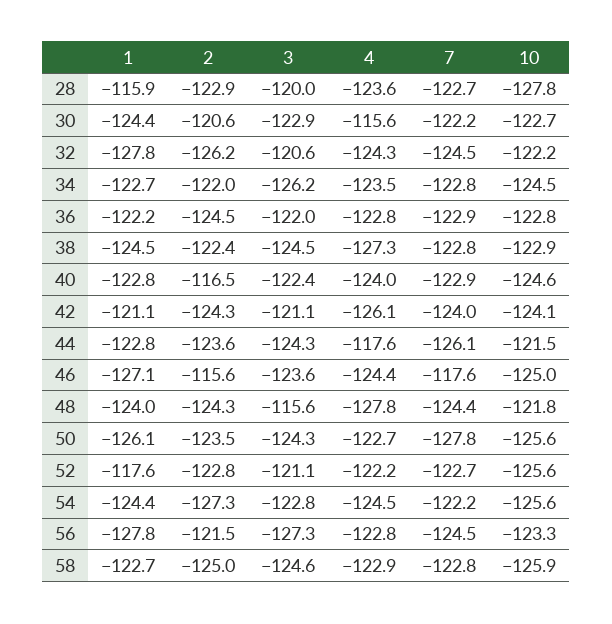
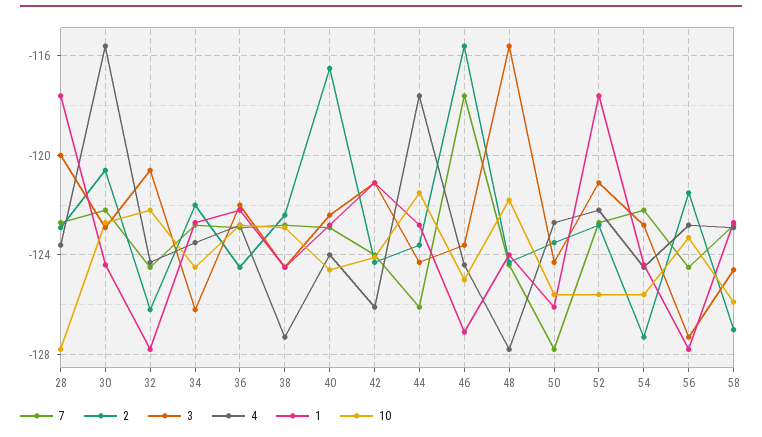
  {
    "1": {
-     "28": -115.9,
+     "28": -117.5,
      "30": -124.4,
      "32": -127.8,
      "34": -122.7,
      "36": -122.2,
      "38": -124.5,
      "40": -122.8,
      "42": -121.1,
      "44": -122.8,
      "46": -127.1,
      "48": -124,
      "50": -126.1,
      "52": -117.6,
      "54": -124.4,
      "56": -127.8,
      "58": -122.7
    },
    "2": {
      "28": -122.9,
      "30": -120.6,
      "32": -126.2,
      "34": -122,
      "36": -124.5,
      "38": -122.4,
      "40": -116.5,
      "42": -124.3,
      "44": -123.6,
      "46": -115.6,
      "48": -124.3,
      "50": -123.5,
      "52": -122.8,
      "54": -127.3,
      "56": -121.5,
-     "58": -125
+     "58": -127
    },
    "3": {
      "28": -120,
      "30": -122.9,
      "32": -120.6,
      "34": -126.2,
      "36": -122,
      "38": -124.5,
      "40": -122.4,
      "42": -121.1,
      "44": -124.3,
      "46": -123.6,
      "48": -115.6,
      "50": -124.3,
      "52": -121.1,
      "54": -122.8,
      "56": -127.3,
      "58": -124.6
    },
    "4": {
      "28": -123.6,
      "30": -115.6,
      "32": -124.3,
      "34": -123.5,
      "36": -122.8,
      "38": -127.3,
      "40": -124,
      "42": -126.1,
      "44": -117.6,
      "46": -124.4,
      "48": -127.8,
      "50": -122.7,
      "52": -122.2,
      "54": -124.5,
      "56": -122.8,
      "58": -122.9
    },
    "7": {
      "28": -122.7,
      "30": -122.2,
      "32": -124.5,
      "34": -122.8,
      "36": -122.9,
      "38": -122.8,
      "40": -122.9,
      "42": -124,
      "44": -126.1,
      "46": -117.6,
      "48": -124.4,
      "50": -127.8,
      "52": -122.7,
      "54": -122.2,
      "56": -124.5,
      "58": -122.8
    },
    "10": {
      "28": -127.8,
      "30": -122.7,
      "32": -122.2,
      "34": -124.5,
      "36": -122.8,
      "38": -122.9,
      "40": -124.6,
      "42": -124.1,
      "44": -121.5,
      "46": -125,
      "48": -121.8,
      "50": -125.6,
      "52": -125.6,
      "54": -125.6,
      "56": -123.3,
      "58": -125.9
    }
  }

